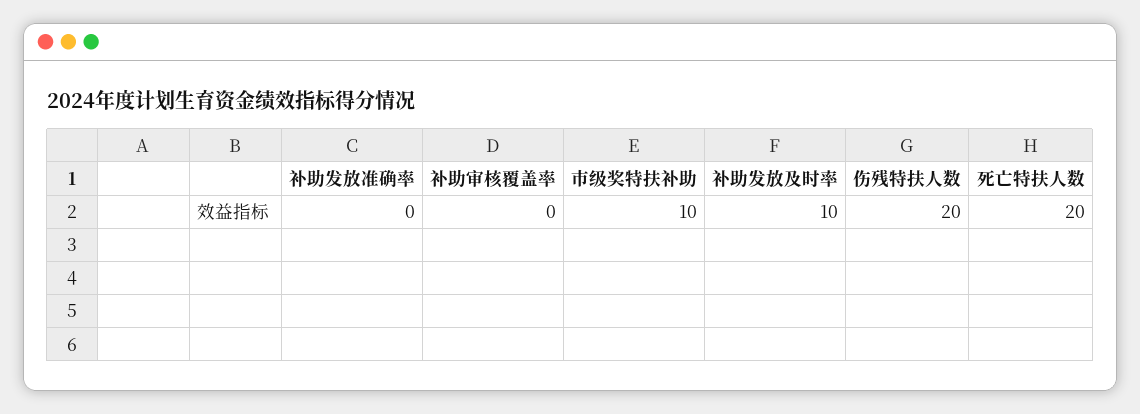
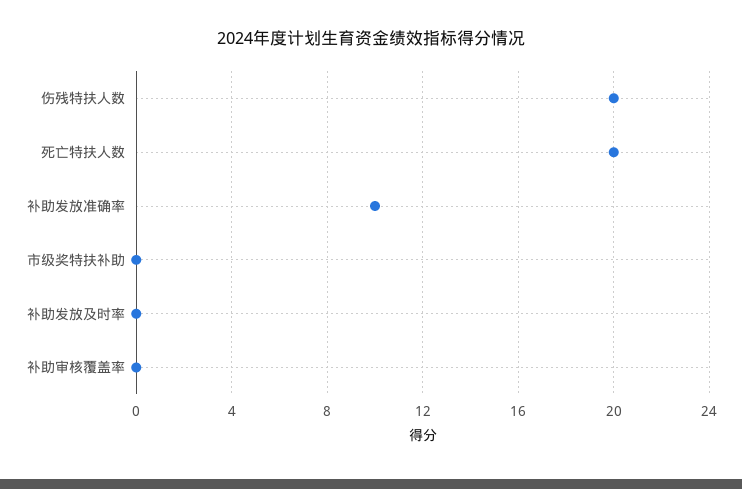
  {
-   "补助发放准确率": 0,
+   "补助发放准确率": 10,
    "补助审核覆盖率": 0,
-   "市级奖特扶补助": 10,
+   "市级奖特扶补助": 0,
-   "补助发放及时率": 10,
+   "补助发放及时率": 0,
    "伤残特扶人数": 20,
    "死亡特扶人数": 20
  }

